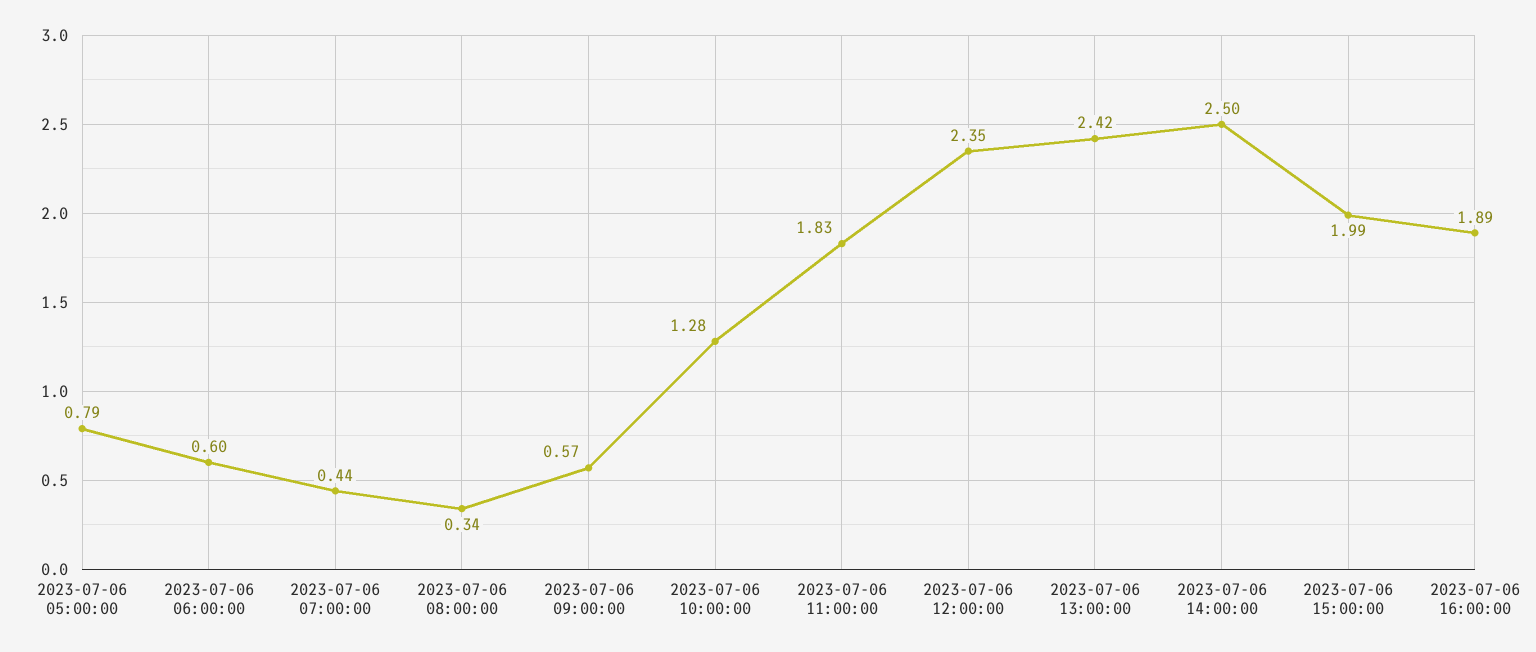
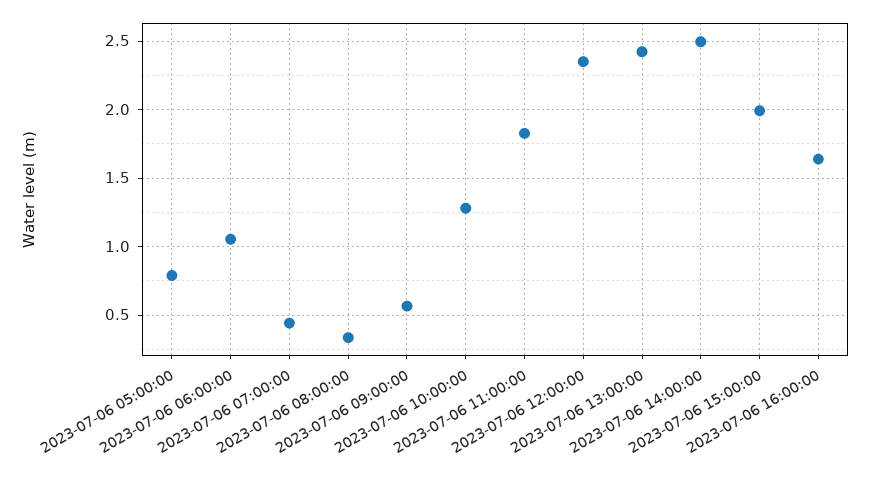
  {
    "2023-07-06 05:00:00": 0.79,
-   "2023-07-06 06:00:00": 0.6,
+   "2023-07-06 06:00:00": 1.05,
    "2023-07-06 07:00:00": 0.44,
    "2023-07-06 08:00:00": 0.34,
    "2023-07-06 09:00:00": 0.57,
    "2023-07-06 10:00:00": 1.28,
    "2023-07-06 11:00:00": 1.83,
    "2023-07-06 12:00:00": 2.35,
    "2023-07-06 13:00:00": 2.42,
    "2023-07-06 14:00:00": 2.5,
    "2023-07-06 15:00:00": 1.99,
-   "2023-07-06 16:00:00": 1.89
+   "2023-07-06 16:00:00": 1.65
  }

